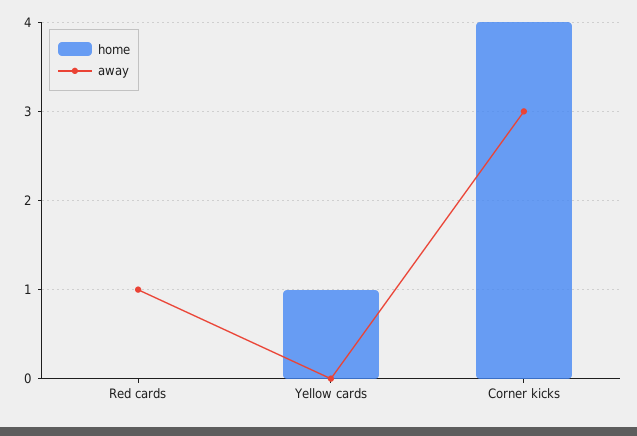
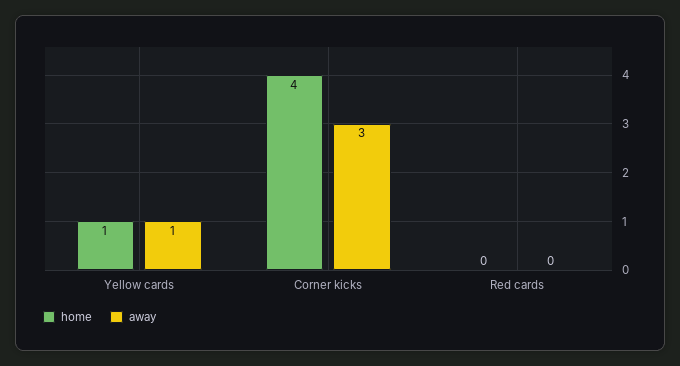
  {
    "home": {
      "Red cards": 0,
      "Yellow cards": 1,
      "Corner kicks": 4
    },
    "away": {
-     "Red cards": 1,
+     "Red cards": 0,
-     "Yellow cards": 0,
+     "Yellow cards": 1,
      "Corner kicks": 3
    }
  }

